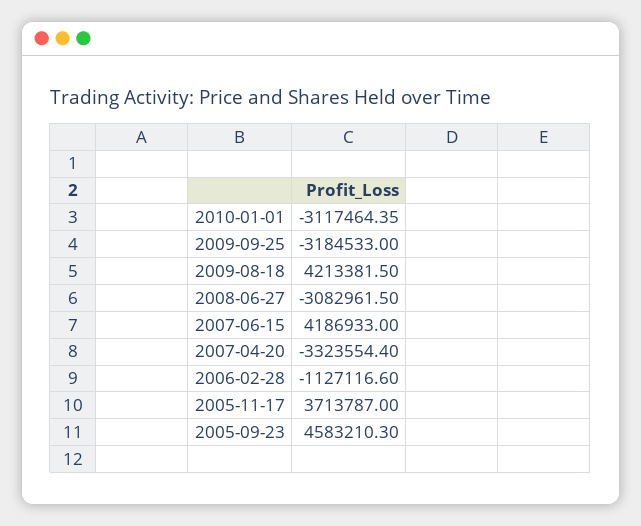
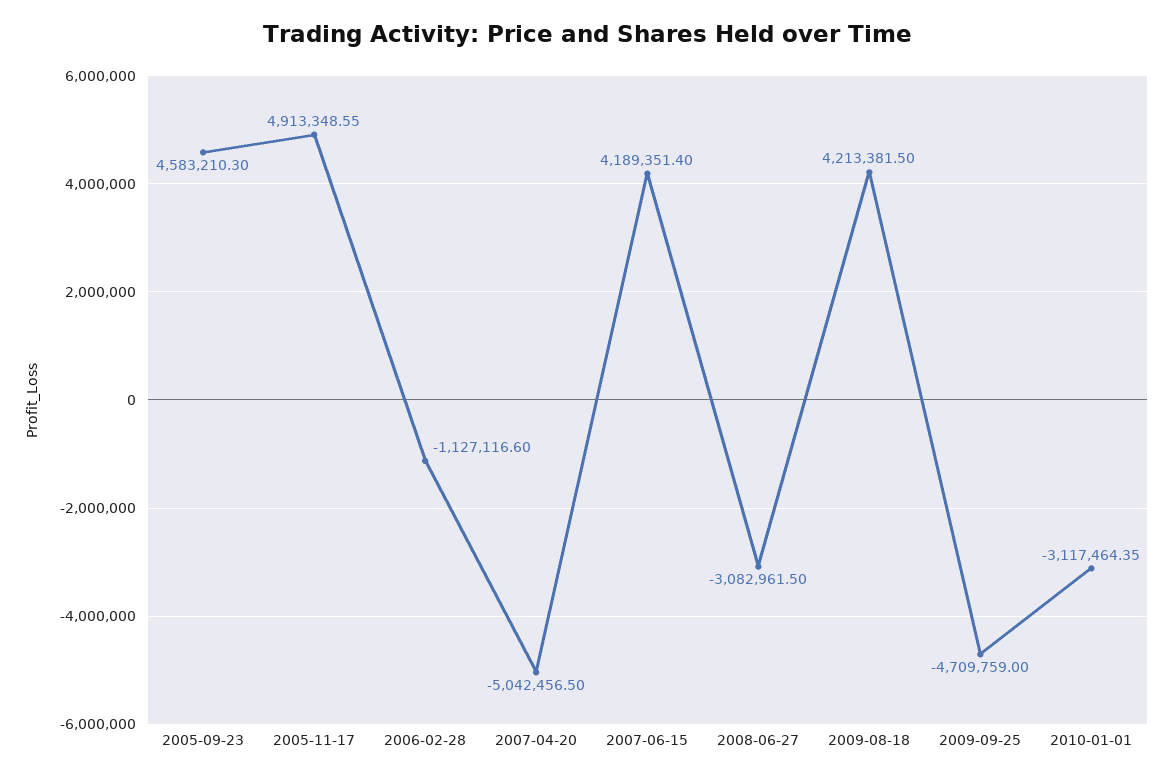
  {
    "2010-01-01": -3117464.35,
-   "2009-09-25": -3184533,
+   "2009-09-25": -4709759,
    "2009-08-18": 4213381.5,
    "2008-06-27": -3082961.5,
-   "2007-06-15": 4186933,
+   "2007-06-15": 4189351.4,
-   "2007-04-20": -3323554.4,
+   "2007-04-20": -5042456.5,
    "2006-02-28": -1127116.6,
-   "2005-11-17": 3713787,
+   "2005-11-17": 4913348.55,
    "2005-09-23": 4583210.3
  }

